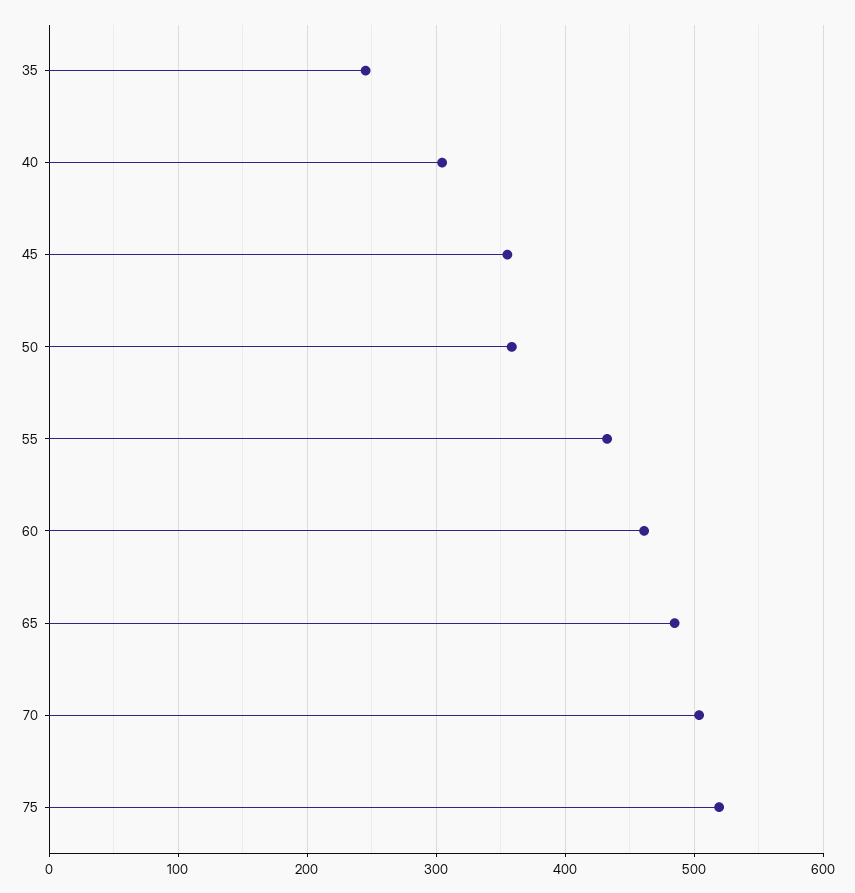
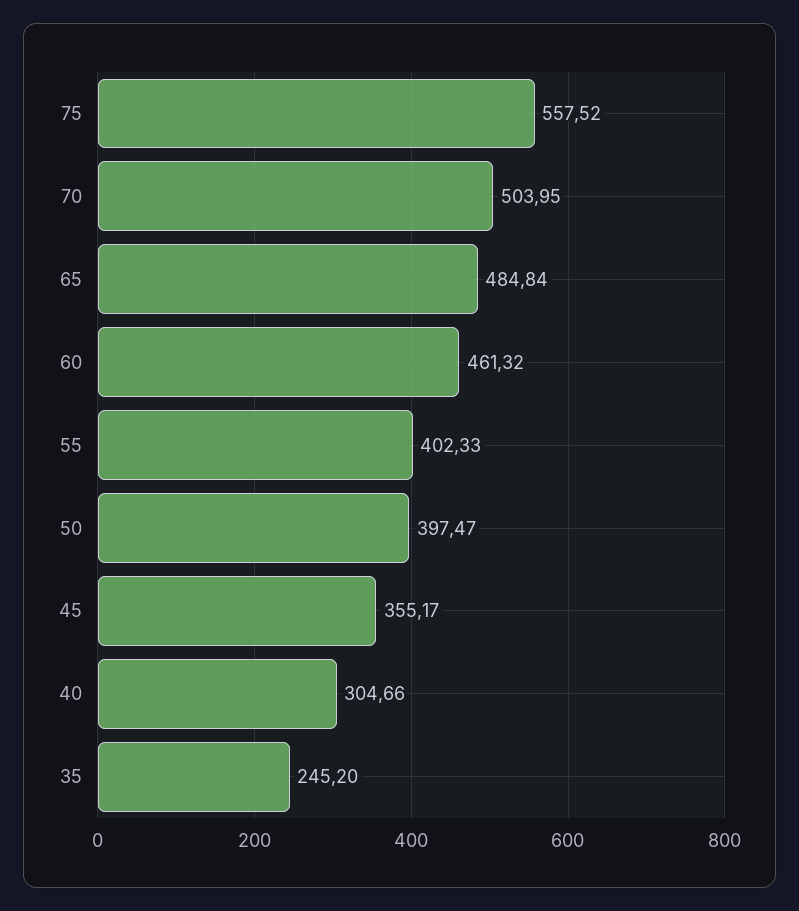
  {
    "35": 245.2,
    "40": 304.66,
    "45": 355.17,
-   "50": 360,
+   "50": 397.47,
-   "55": 430,
+   "55": 402.33,
    "60": 461.32,
    "65": 484.84,
    "70": 503.95,
-   "75": 520
+   "75": 557.52
  }

